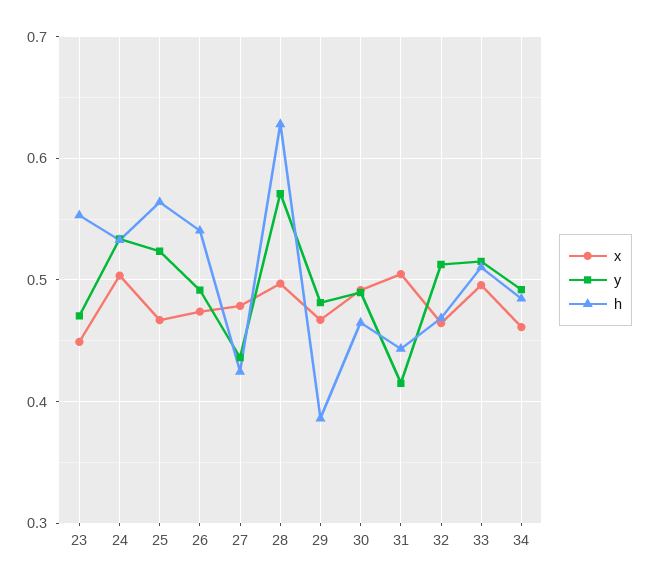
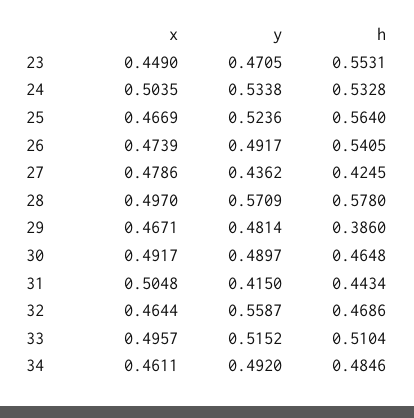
  {
    "x": {
      "23": 0.449,
      "24": 0.5035,
      "25": 0.4669,
      "26": 0.4739,
      "27": 0.4786,
      "28": 0.497,
      "29": 0.4671,
      "30": 0.4917,
      "31": 0.5048,
      "32": 0.4644,
      "33": 0.4957,
      "34": 0.4611
    },
    "y": {
      "23": 0.4705,
      "24": 0.5338,
      "25": 0.5236,
      "26": 0.4917,
      "27": 0.4362,
      "28": 0.5709,
      "29": 0.4814,
      "30": 0.4897,
      "31": 0.415,
-     "32": 0.51,
+     "32": 0.5587,
      "33": 0.5152,
      "34": 0.492
    },
    "h": {
      "23": 0.5531,
      "24": 0.5328,
      "25": 0.564,
      "26": 0.5405,
      "27": 0.4245,
-     "28": 0.63,
+     "28": 0.578,
      "29": 0.386,
      "30": 0.4648,
      "31": 0.4434,
      "32": 0.4686,
      "33": 0.5104,
      "34": 0.4846
    }
  }

